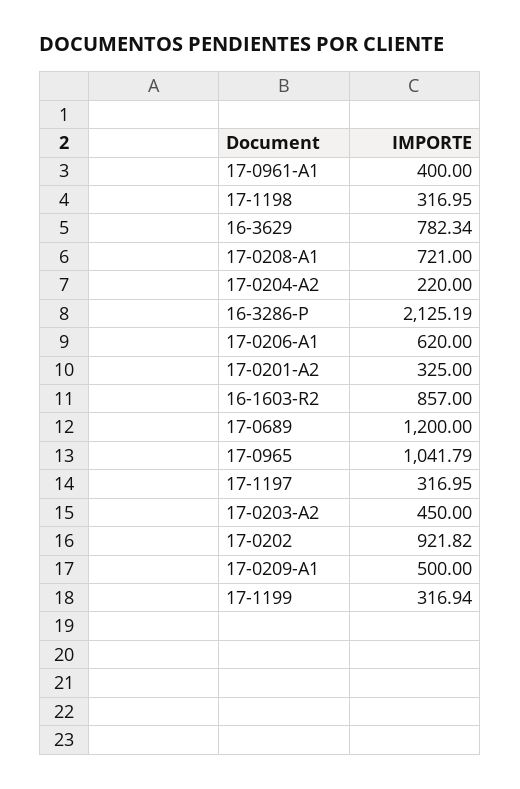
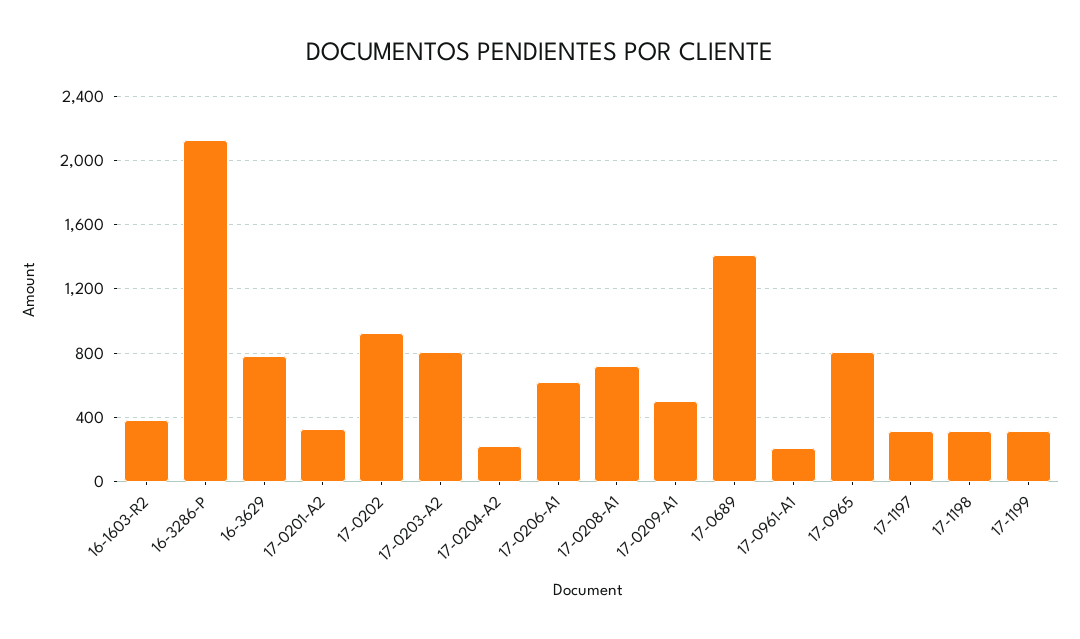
  {
-   "17-0961-A1": 400,
+   "17-0961-A1": 200,
    "17-1198": 316.95,
    "16-3629": 782.34,
    "17-0208-A1": 721,
    "17-0204-A2": 220,
    "16-3286-P": 2125.19,
    "17-0206-A1": 620,
    "17-0201-A2": 325,
-   "16-1603-R2": 857,
+   "16-1603-R2": 400,
-   "17-0689": 1200,
+   "17-0689": 1400,
-   "17-0965": 1041.79,
+   "17-0965": 800,
    "17-1197": 316.95,
-   "17-0203-A2": 450,
+   "17-0203-A2": 800,
    "17-0202": 921.82,
    "17-0209-A1": 500,
    "17-1199": 316.94
  }

